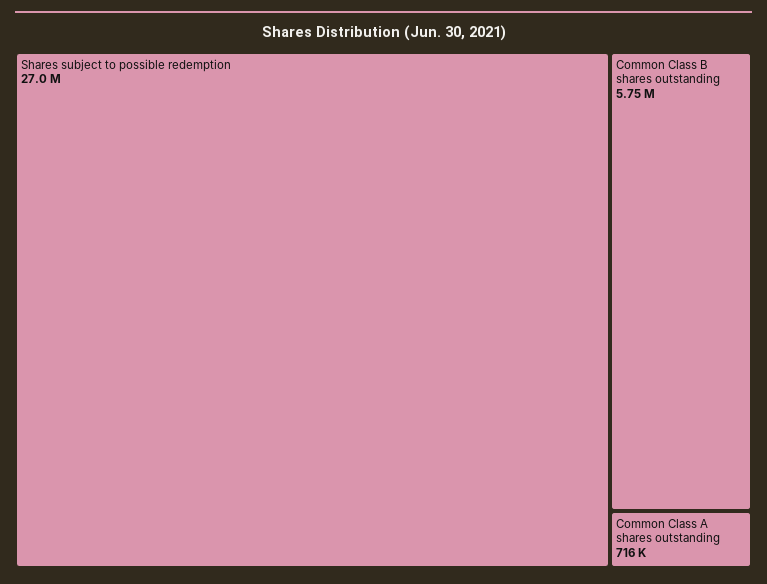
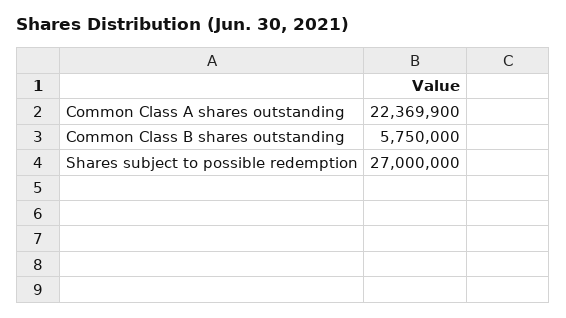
  {
    "Shares subject to possible redemption": 27000000,
    "Common Class B shares outstanding": 5750000,
-   "Common Class A shares outstanding": 716000
+   "Common Class A shares outstanding": 22369900
  }

